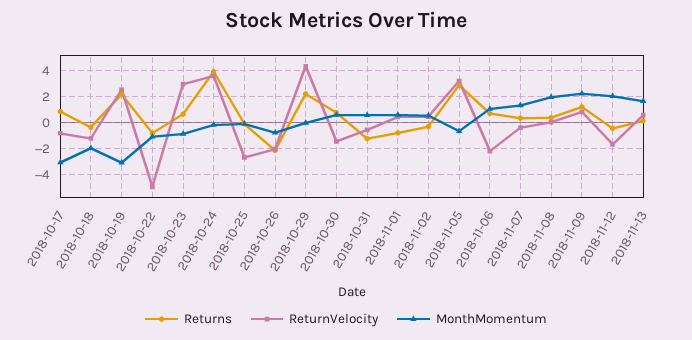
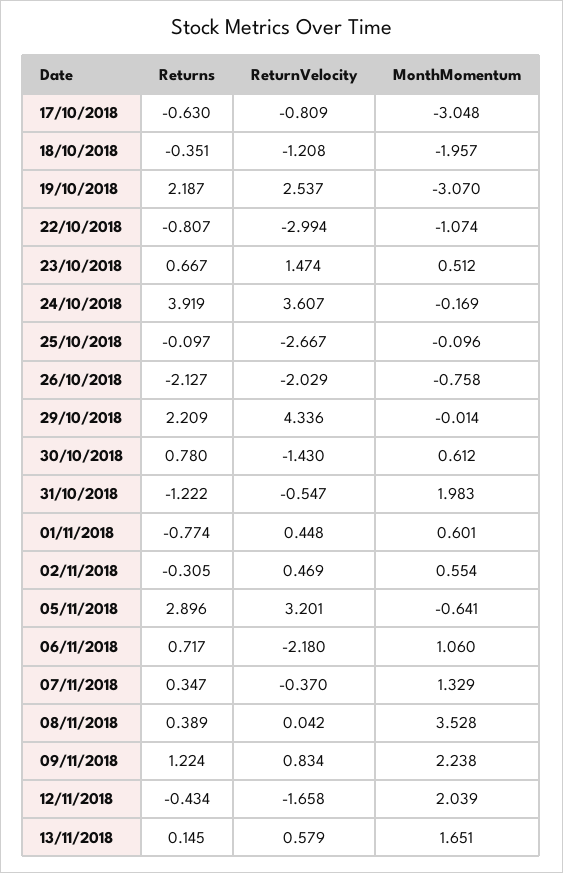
  {
    "Returns": {
-     "2018-10-17": 1,
+     "2018-10-17": -0.63,
      "2018-10-18": -0.351,
      "2018-10-19": 2.187,
      "2018-10-22": -0.807,
      "2018-10-23": 0.667,
      "2018-10-24": 3.919,
      "2018-10-25": -0.097,
      "2018-10-26": -2.127,
      "2018-10-29": 2.209,
      "2018-10-30": 0.78,
      "2018-10-31": -1.222,
      "2018-11-01": -0.774,
      "2018-11-02": -0.305,
      "2018-11-05": 2.896,
      "2018-11-06": 0.717,
      "2018-11-07": 0.347,
      "2018-11-08": 0.389,
      "2018-11-09": 1.224,
      "2018-11-12": -0.434,
      "2018-11-13": 0.145
    },
    "ReturnVelocity": {
      "2018-10-17": -0.809,
      "2018-10-18": -1.208,
      "2018-10-19": 2.537,
-     "2018-10-22": -5,
+     "2018-10-22": -2.994,
-     "2018-10-23": 3,
+     "2018-10-23": 1.474,
      "2018-10-24": 3.607,
      "2018-10-25": -2.667,
      "2018-10-26": -2.029,
      "2018-10-29": 4.336,
      "2018-10-30": -1.43,
      "2018-10-31": -0.547,
      "2018-11-01": 0.448,
      "2018-11-02": 0.469,
      "2018-11-05": 3.201,
      "2018-11-06": -2.18,
      "2018-11-07": -0.37,
      "2018-11-08": 0.042,
      "2018-11-09": 0.834,
      "2018-11-12": -1.658,
      "2018-11-13": 0.579
    },
    "MonthMomentum": {
      "2018-10-17": -3.048,
      "2018-10-18": -1.957,
      "2018-10-19": -3.07,
      "2018-10-22": -1.074,
-     "2018-10-23": -1,
+     "2018-10-23": 0.512,
      "2018-10-24": -0.169,
      "2018-10-25": -0.096,
      "2018-10-26": -0.758,
      "2018-10-29": -0.014,
      "2018-10-30": 0.612,
-     "2018-10-31": 0.5,
+     "2018-10-31": 1.983,
      "2018-11-01": 0.601,
      "2018-11-02": 0.554,
      "2018-11-05": -0.641,
      "2018-11-06": 1.06,
      "2018-11-07": 1.329,
-     "2018-11-08": 2,
+     "2018-11-08": 3.528,
      "2018-11-09": 2.238,
      "2018-11-12": 2.039,
      "2018-11-13": 1.651
    }
  }

